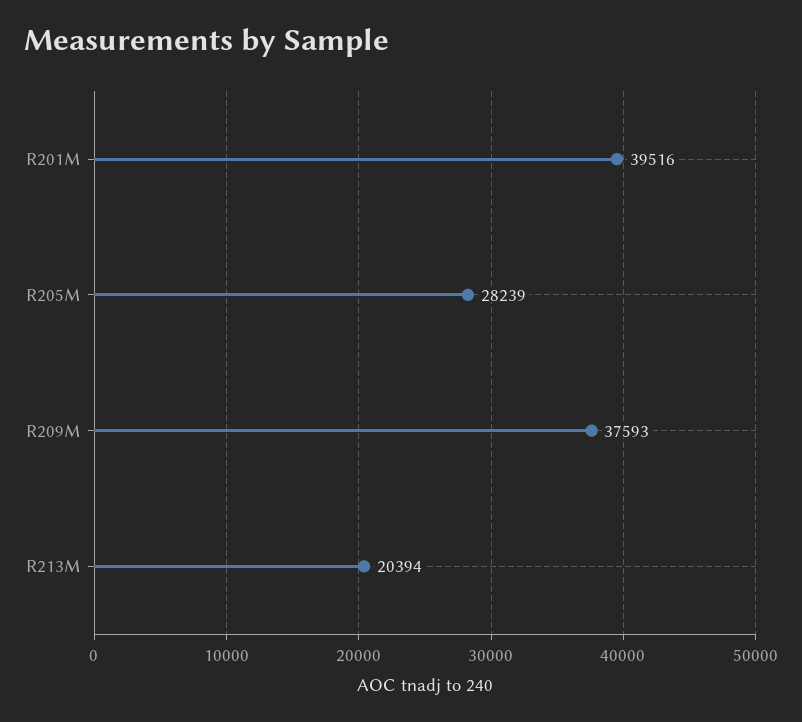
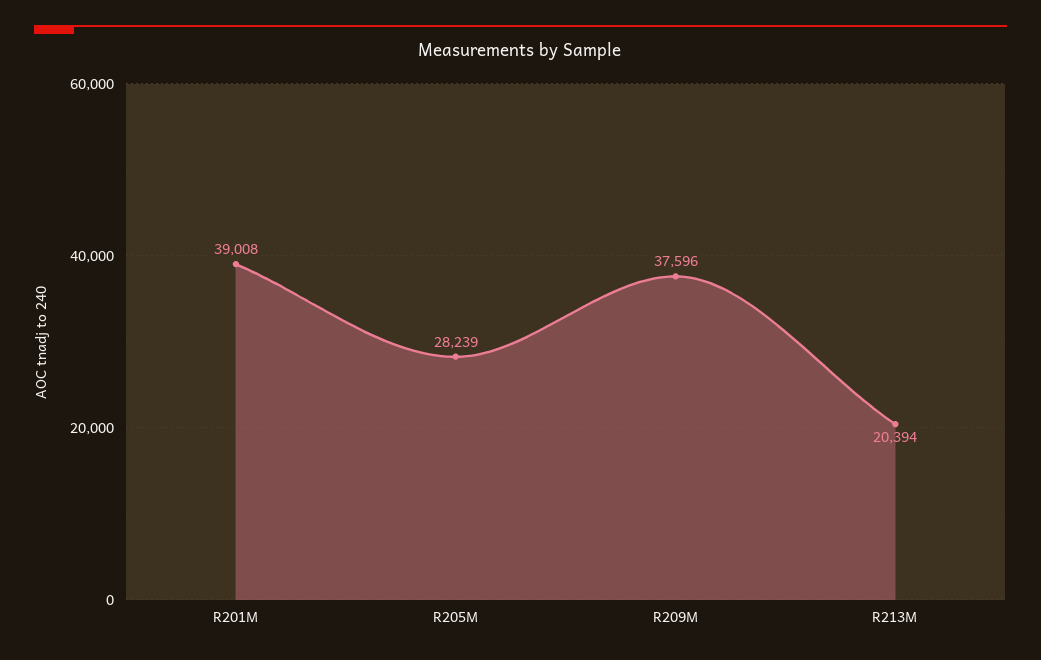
  {
-   "R201M": 39516,
+   "R201M": 39008,
    "R205M": 28239,
-   "R209M": 37593,
+   "R209M": 37596,
    "R213M": 20394
  }

